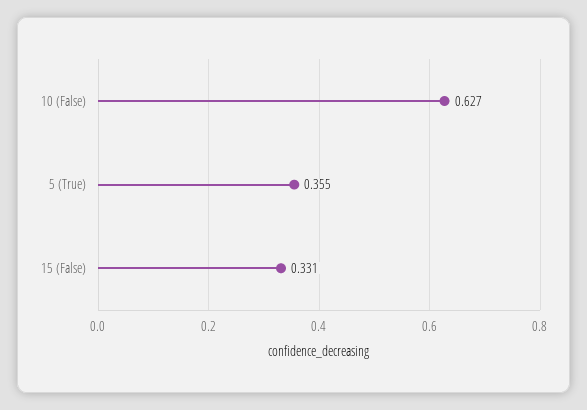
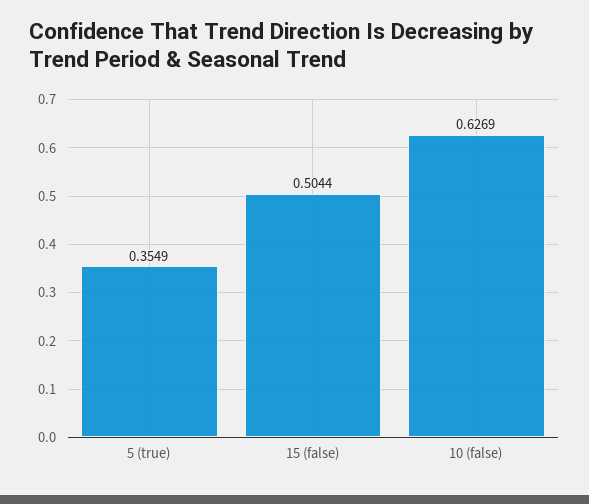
  {
    "10 (False)": 0.6269,
    "5 (True)": 0.3549,
-   "15 (False)": 0.331
+   "15 (False)": 0.5044
  }

